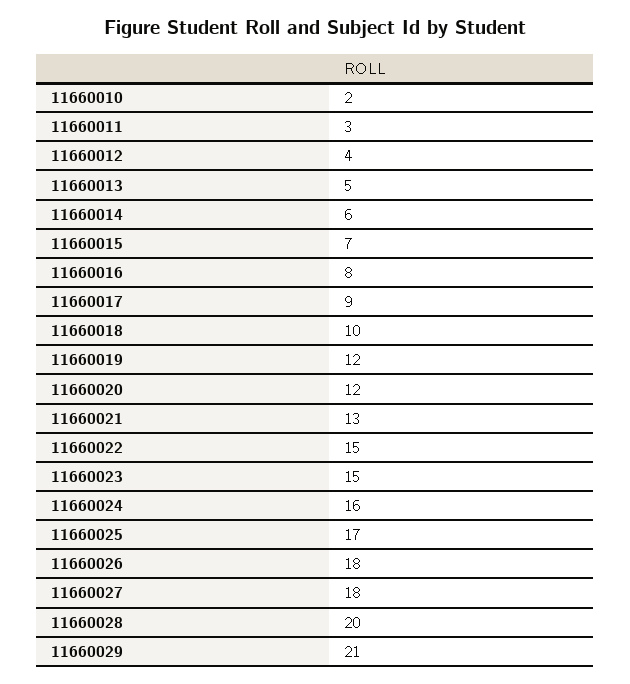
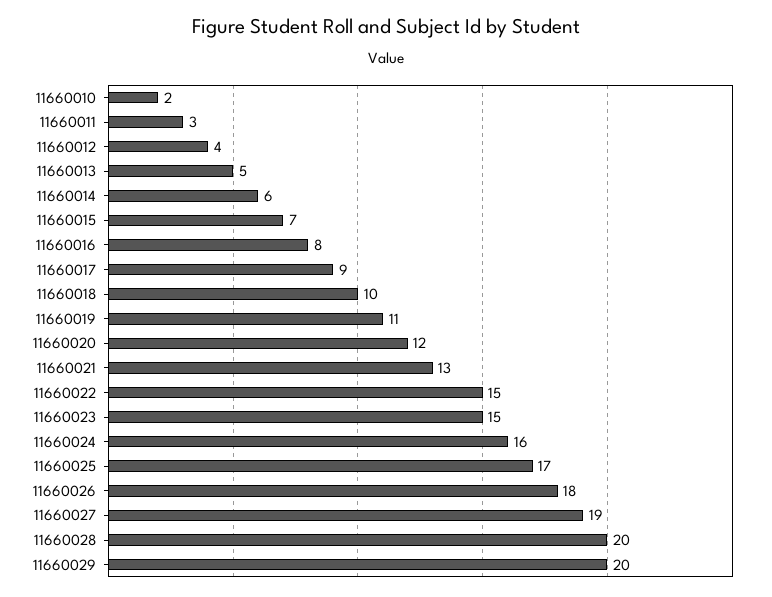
  {
    "11660010": 2,
    "11660011": 3,
    "11660012": 4,
    "11660013": 5,
    "11660014": 6,
    "11660015": 7,
    "11660016": 8,
    "11660017": 9,
    "11660018": 10,
-   "11660019": 12,
+   "11660019": 11,
    "11660020": 12,
    "11660021": 13,
    "11660022": 15,
    "11660023": 15,
    "11660024": 16,
    "11660025": 17,
    "11660026": 18,
-   "11660027": 18,
+   "11660027": 19,
    "11660028": 20,
-   "11660029": 21
+   "11660029": 20
  }

